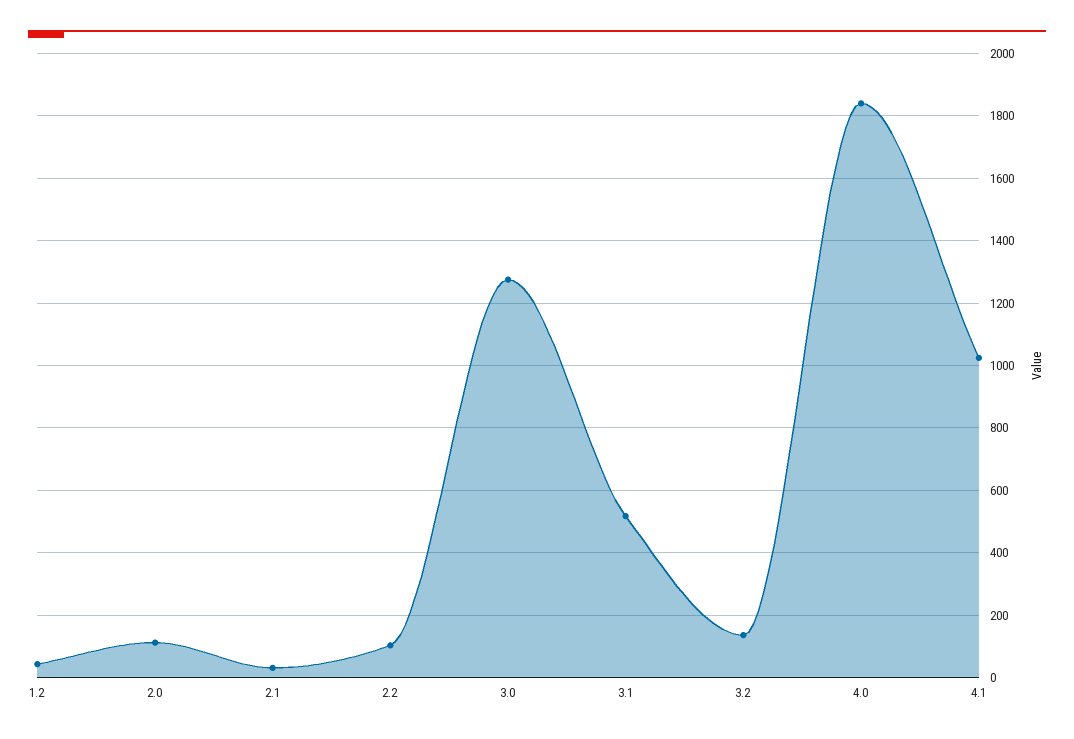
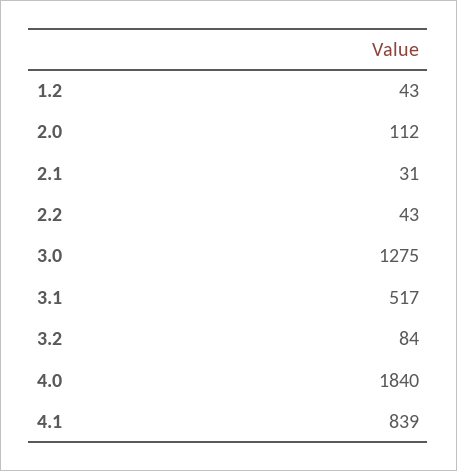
  {
    "1.2": 43,
    "2.0": 112,
    "2.1": 31,
-   "2.2": 100,
+   "2.2": 43,
    "3.0": 1275,
    "3.1": 517,
-   "3.2": 140,
+   "3.2": 84,
    "4.0": 1840,
-   "4.1": 1020
+   "4.1": 839
  }

